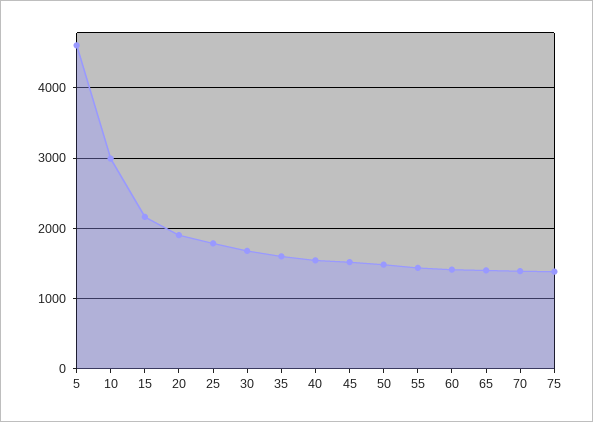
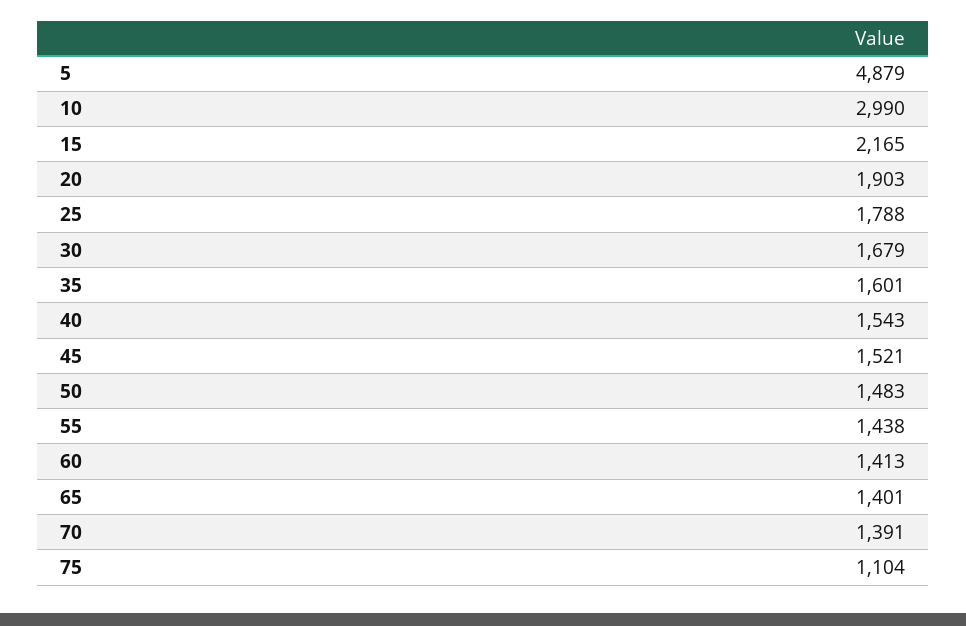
  {
-   "5": 4600,
+   "5": 4879,
    "10": 2990,
    "15": 2165,
    "20": 1903,
    "25": 1788,
    "30": 1679,
    "35": 1601,
    "40": 1543,
    "45": 1521,
    "50": 1483,
    "55": 1438,
    "60": 1413,
    "65": 1401,
    "70": 1391,
-   "75": 1400
+   "75": 1104
  }

